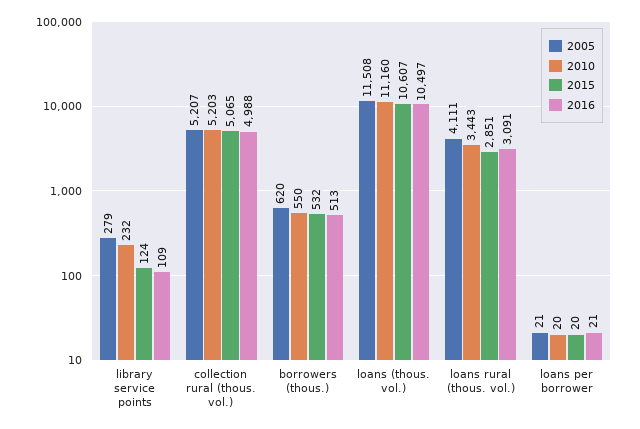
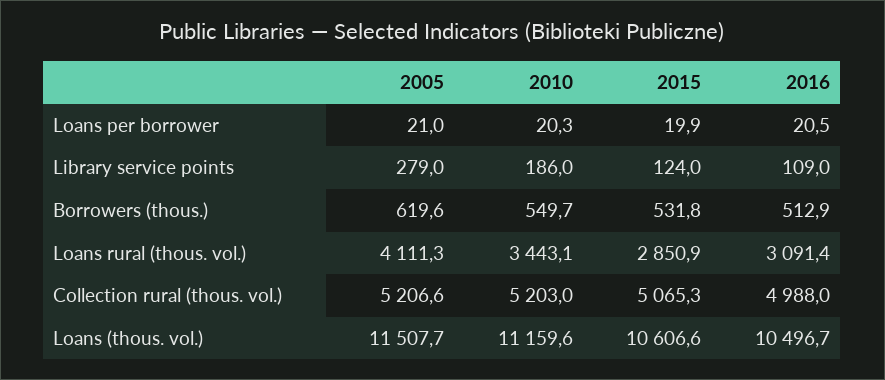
  {
    "2005": {
      "library service points": 279,
      "collection rural (thous. vol.)": 5206.6,
      "borrowers (thous.)": 619.6,
      "loans (thous. vol.)": 11507.7,
      "loans rural (thous. vol.)": 4111.3,
      "loans per borrower": 21
    },
    "2010": {
-     "library service points": 232,
+     "library service points": 186,
      "collection rural (thous. vol.)": 5203,
      "borrowers (thous.)": 549.7,
      "loans (thous. vol.)": 11159.6,
      "loans rural (thous. vol.)": 3443.1,
      "loans per borrower": 20.3
    },
    "2015": {
      "library service points": 124,
      "collection rural (thous. vol.)": 5065.3,
      "borrowers (thous.)": 531.8,
      "loans (thous. vol.)": 10606.6,
      "loans rural (thous. vol.)": 2850.9,
      "loans per borrower": 19.9
    },
    "2016": {
      "library service points": 109,
      "collection rural (thous. vol.)": 4988,
      "borrowers (thous.)": 512.9,
      "loans (thous. vol.)": 10496.7,
      "loans rural (thous. vol.)": 3091.4,
      "loans per borrower": 20.5
    }
  }

